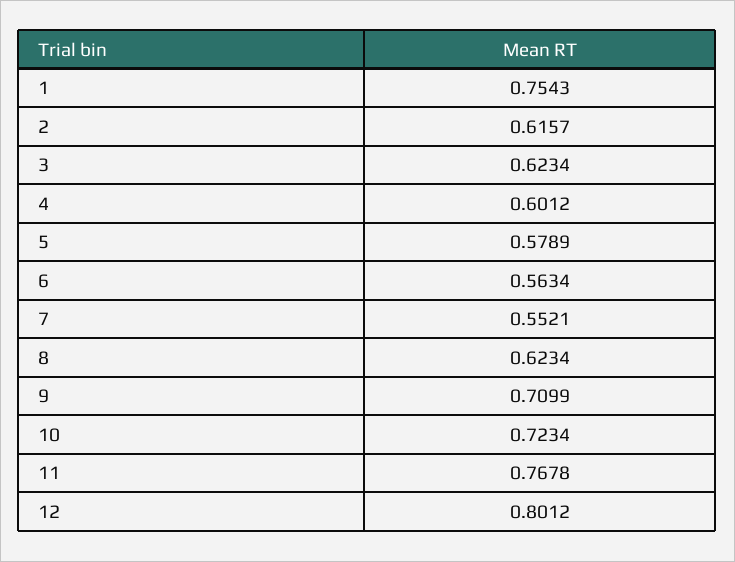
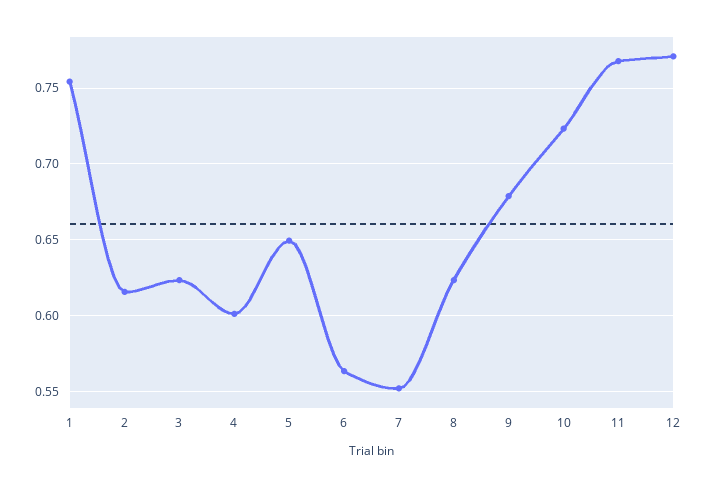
  {
    "1": 0.7543,
    "2": 0.6157,
    "3": 0.6234,
    "4": 0.6012,
-   "5": 0.5789,
+   "5": 0.65,
    "6": 0.5634,
    "7": 0.5521,
    "8": 0.6234,
-   "9": 0.7099,
+   "9": 0.68,
    "10": 0.7234,
    "11": 0.7678,
-   "12": 0.8012
+   "12": 0.77
  }

